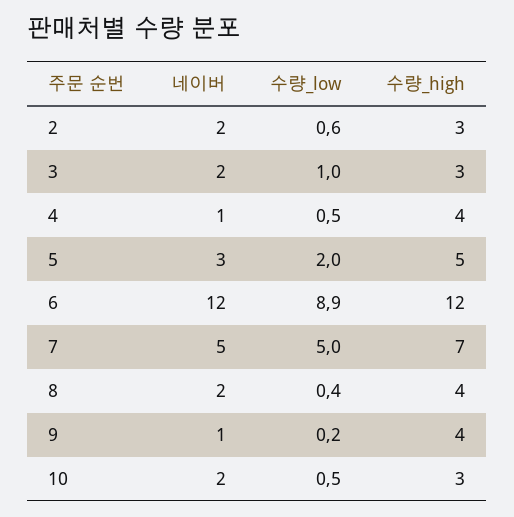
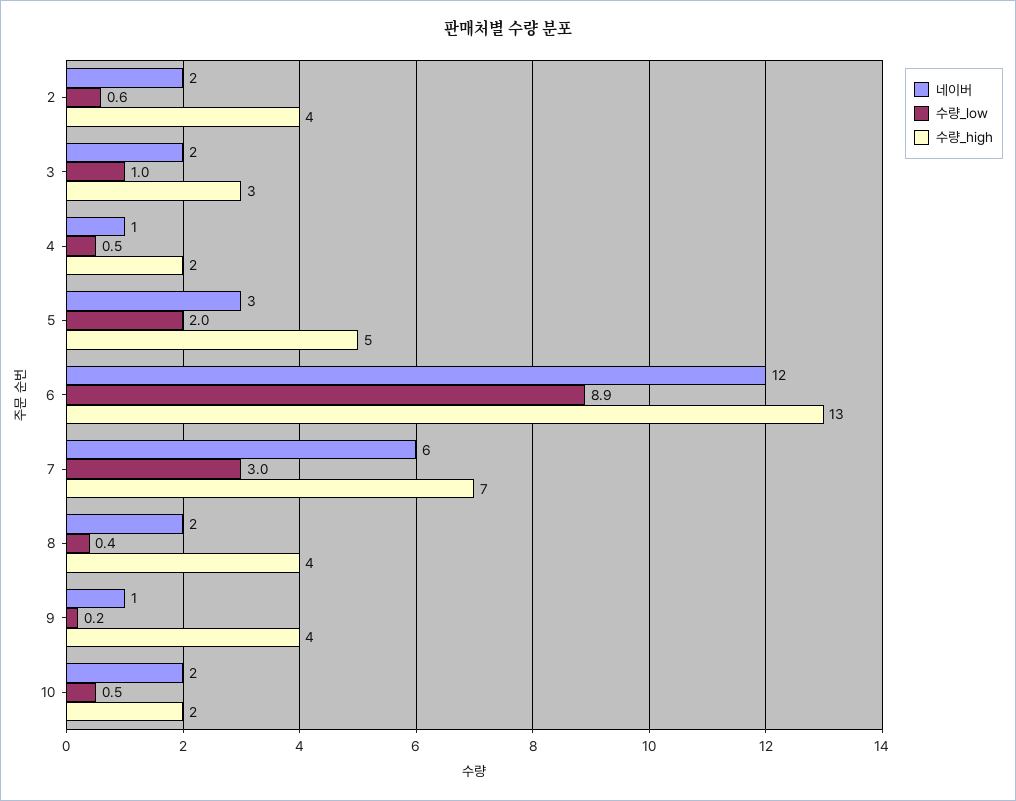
  {
    "네이버": {
      "2": 2,
      "3": 2,
      "4": 1,
      "5": 3,
      "6": 12,
-     "7": 5,
+     "7": 6,
      "8": 2,
      "9": 1,
      "10": 2
    },
    "수량_low": {
      "2": 0.6,
      "3": 1,
      "4": 0.5,
      "5": 2,
      "6": 8.9,
-     "7": 5,
+     "7": 3,
      "8": 0.4,
      "9": 0.2,
      "10": 0.5
    },
    "수량_high": {
-     "2": 3,
+     "2": 4,
      "3": 3,
-     "4": 4,
+     "4": 2,
      "5": 5,
-     "6": 12,
+     "6": 13,
      "7": 7,
      "8": 4,
      "9": 4,
-     "10": 3
+     "10": 2
    }
  }

